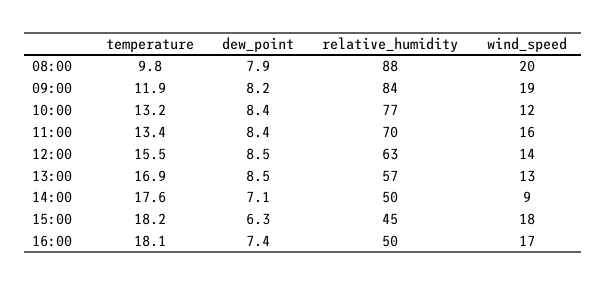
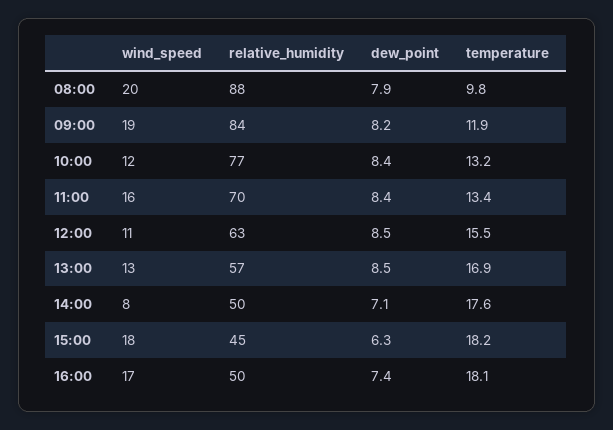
  {
    "temperature": {
      "08:00": 9.8,
      "09:00": 11.9,
      "10:00": 13.2,
      "11:00": 13.4,
      "12:00": 15.5,
      "13:00": 16.9,
      "14:00": 17.6,
      "15:00": 18.2,
      "16:00": 18.1
    },
    "dew_point": {
      "08:00": 7.9,
      "09:00": 8.2,
      "10:00": 8.4,
      "11:00": 8.4,
      "12:00": 8.5,
      "13:00": 8.5,
      "14:00": 7.1,
      "15:00": 6.3,
      "16:00": 7.4
    },
    "relative_humidity": {
      "08:00": 88,
      "09:00": 84,
      "10:00": 77,
      "11:00": 70,
      "12:00": 63,
      "13:00": 57,
      "14:00": 50,
      "15:00": 45,
      "16:00": 50
    },
    "wind_speed": {
      "08:00": 20,
      "09:00": 19,
      "10:00": 12,
      "11:00": 16,
-     "12:00": 14,
+     "12:00": 11,
      "13:00": 13,
-     "14:00": 9,
+     "14:00": 8,
      "15:00": 18,
      "16:00": 17
    }
  }

